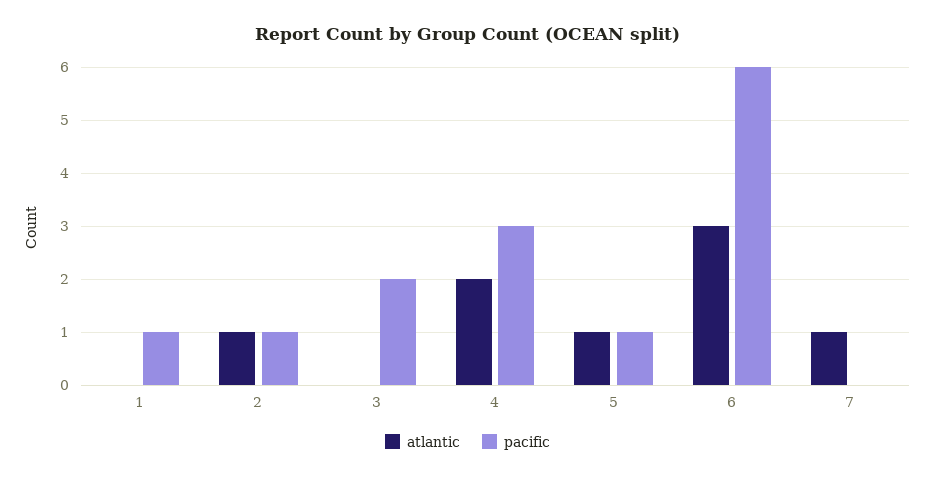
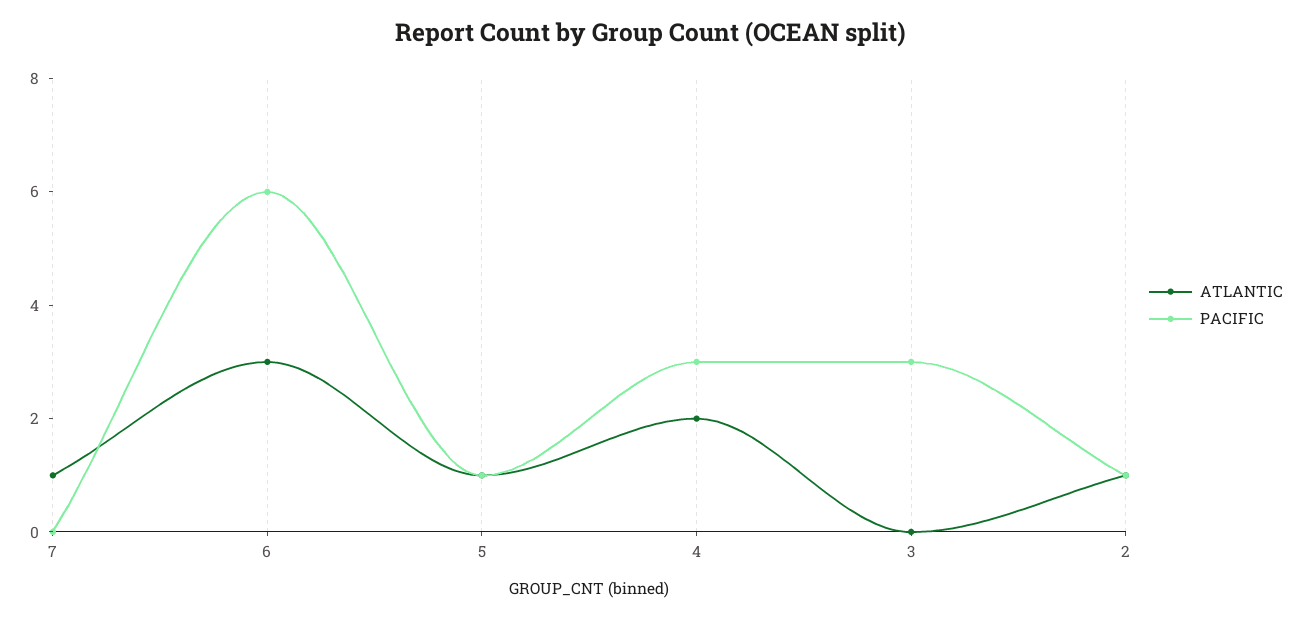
  {
    "atlantic": {
-     "1": 0,
      "2": 1,
      "3": 0,
      "4": 2,
      "5": 1,
      "6": 3,
      "7": 1
    },
    "pacific": {
-     "1": 1,
      "2": 1,
-     "3": 2,
+     "3": 3,
      "4": 3,
      "5": 1,
      "6": 6,
      "7": 0
    }
  }

